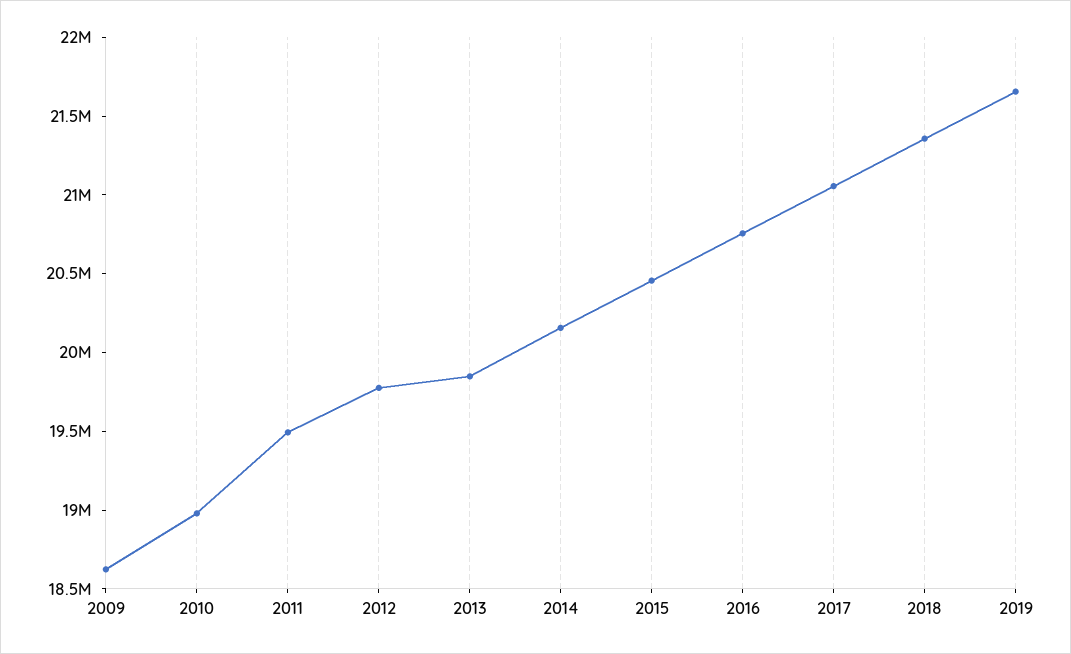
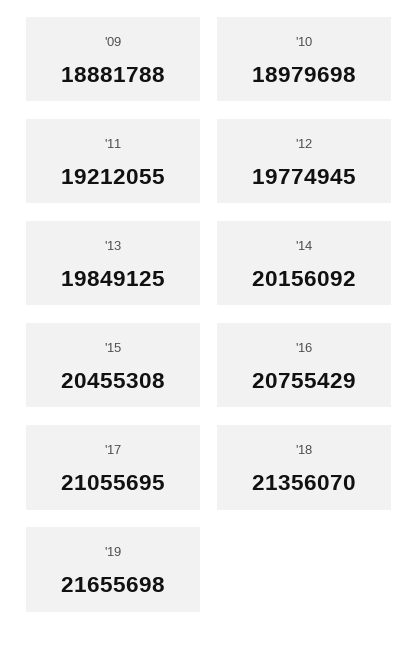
  {
-   "2009": 18600000,
+   "2009": 18881788,
    "2010": 18979698,
-   "2011": 19500000,
+   "2011": 19212055,
    "2012": 19774945,
    "2013": 19849125,
    "2014": 20156092,
    "2015": 20455308,
    "2016": 20755429,
    "2017": 21055695,
    "2018": 21356070,
    "2019": 21655698
  }

